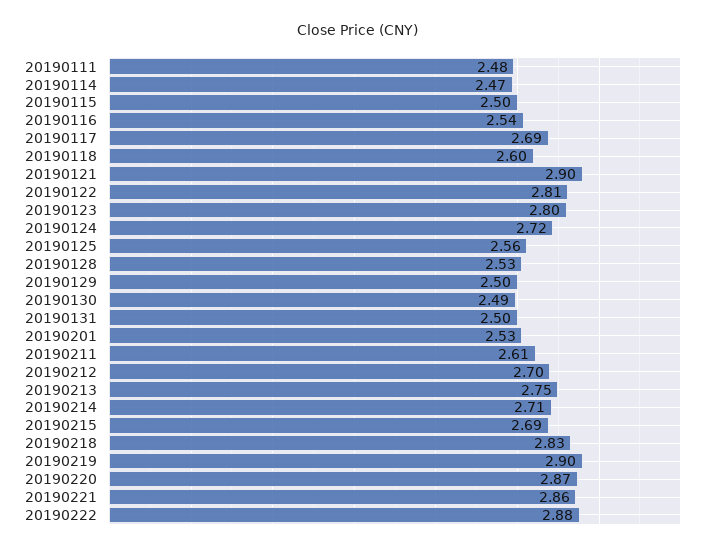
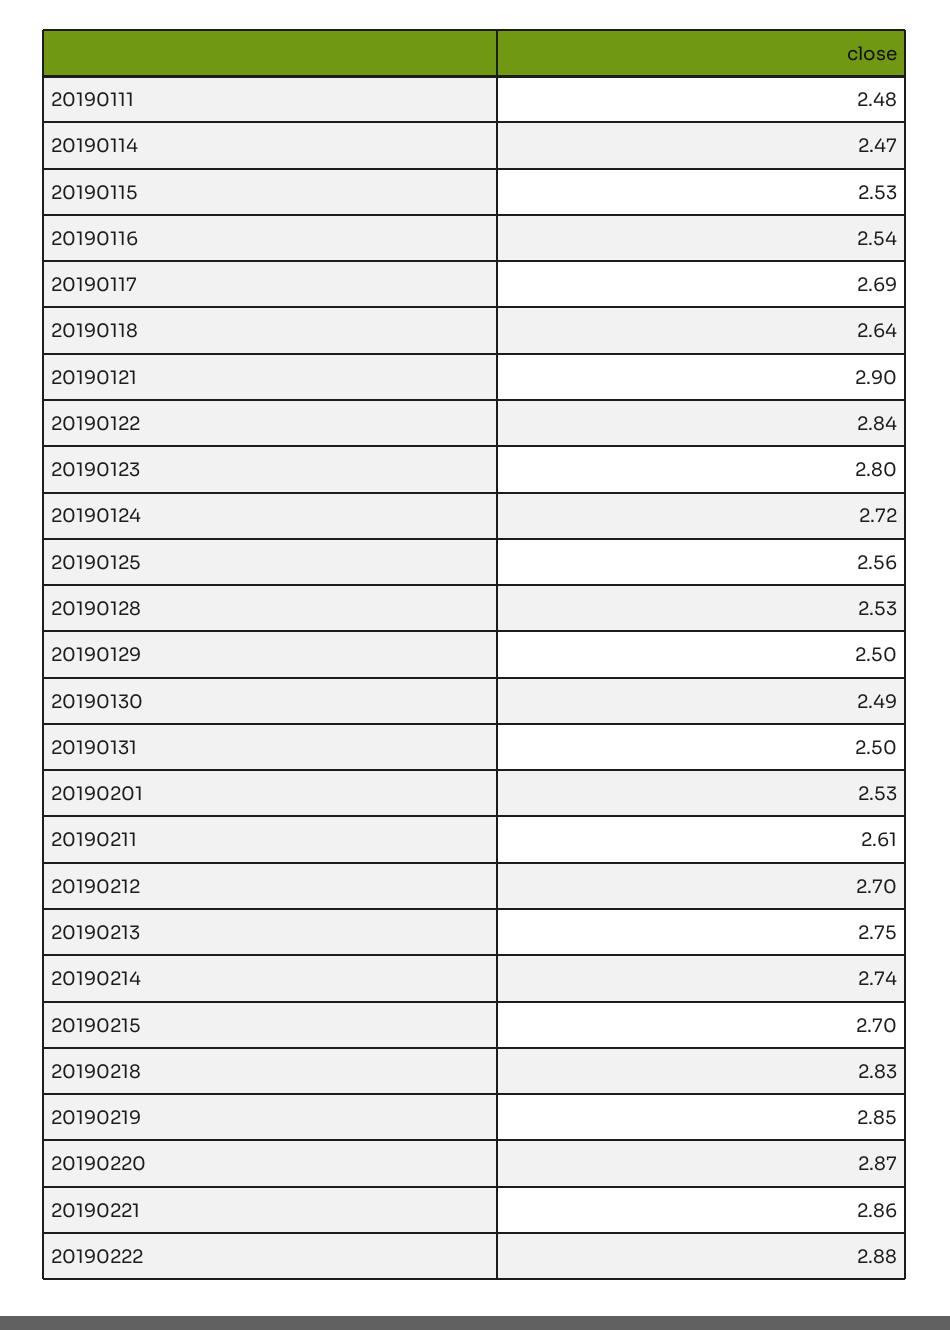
  {
    "20190111": 2.48,
    "20190114": 2.47,
-   "20190115": 2.5,
+   "20190115": 2.53,
    "20190116": 2.54,
    "20190117": 2.69,
-   "20190118": 2.6,
+   "20190118": 2.64,
    "20190121": 2.9,
-   "20190122": 2.81,
+   "20190122": 2.84,
    "20190123": 2.8,
    "20190124": 2.72,
    "20190125": 2.56,
    "20190128": 2.53,
    "20190129": 2.5,
    "20190130": 2.49,
    "20190131": 2.5,
    "20190201": 2.53,
    "20190211": 2.61,
    "20190212": 2.7,
    "20190213": 2.75,
-   "20190214": 2.71,
+   "20190214": 2.74,
-   "20190215": 2.69,
+   "20190215": 2.7,
    "20190218": 2.83,
-   "20190219": 2.9,
+   "20190219": 2.85,
    "20190220": 2.87,
    "20190221": 2.86,
    "20190222": 2.88
  }

